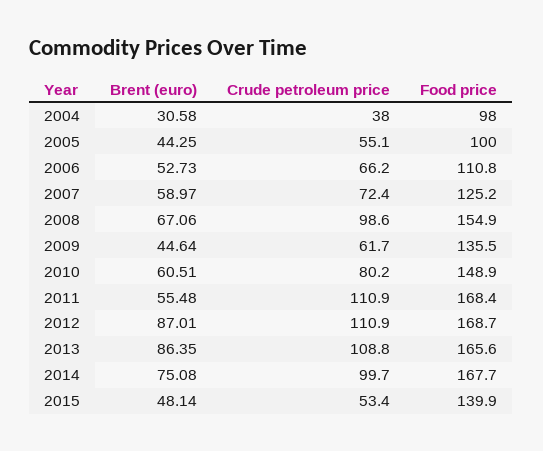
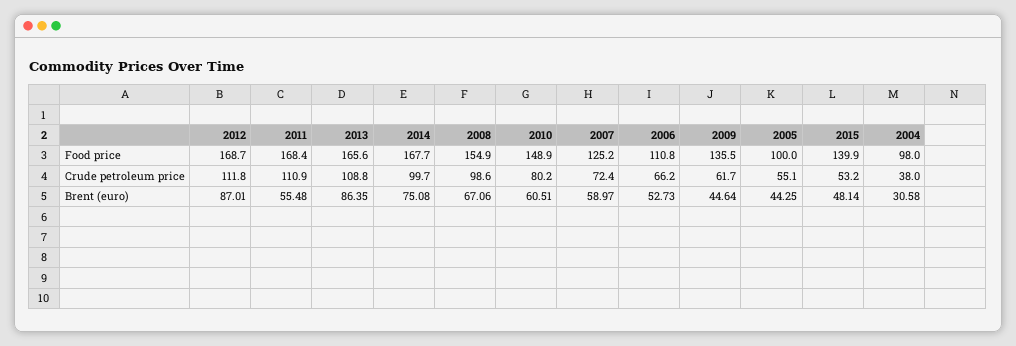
  {
    "Brent (euro)": {
      "2004": 30.58,
      "2005": 44.25,
      "2006": 52.73,
      "2007": 58.97,
      "2008": 67.06,
      "2009": 44.64,
      "2010": 60.51,
      "2011": 55.48,
      "2012": 87.01,
      "2013": 86.35,
      "2014": 75.08,
      "2015": 48.14
    },
    "Crude petroleum price": {
      "2004": 38,
      "2005": 55.1,
      "2006": 66.2,
      "2007": 72.4,
      "2008": 98.6,
      "2009": 61.7,
      "2010": 80.2,
      "2011": 110.9,
-     "2012": 110.9,
+     "2012": 111.8,
      "2013": 108.8,
      "2014": 99.7,
-     "2015": 53.4
+     "2015": 53.2
    },
    "Food price": {
      "2004": 98,
      "2005": 100,
      "2006": 110.8,
      "2007": 125.2,
      "2008": 154.9,
      "2009": 135.5,
      "2010": 148.9,
      "2011": 168.4,
      "2012": 168.7,
      "2013": 165.6,
      "2014": 167.7,
      "2015": 139.9
    }
  }

